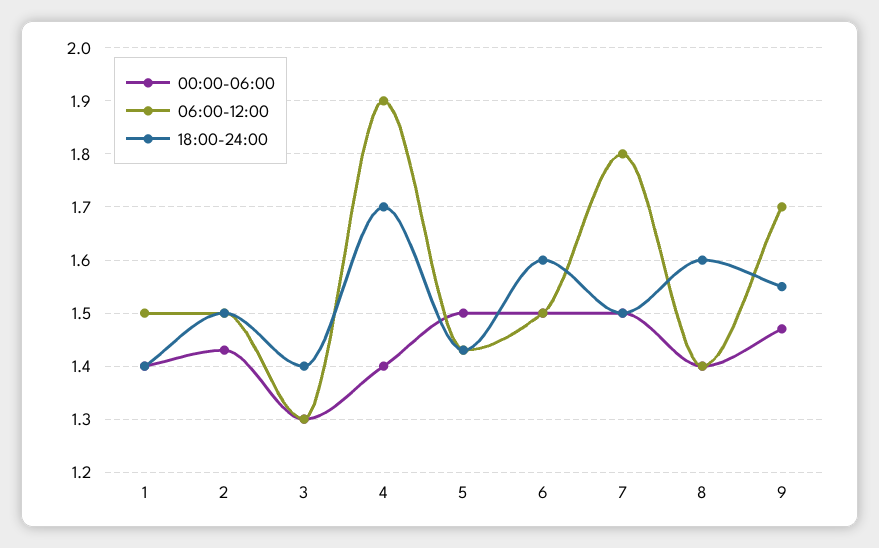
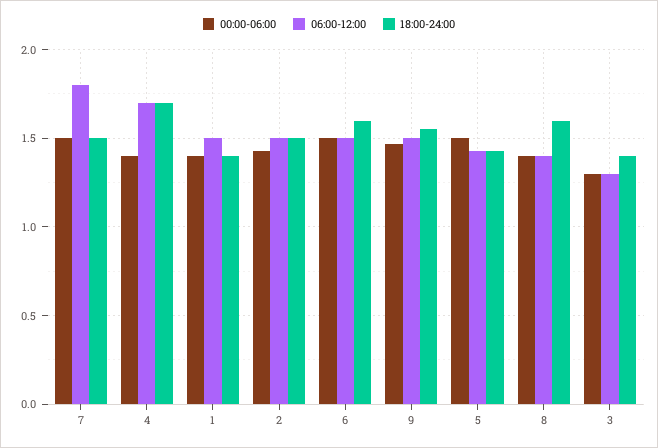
  {
    "00:00-06:00": {
      "1": 1.4,
      "2": 1.45,
      "3": 1.3,
      "4": 1.4,
      "5": 1.5,
      "6": 1.5,
      "7": 1.5,
      "8": 1.4,
      "9": 1.45
    },
    "06:00-12:00": {
      "1": 1.5,
      "2": 1.5,
      "3": 1.3,
-     "4": 1.9,
+     "4": 1.7,
      "5": 1.45,
      "6": 1.5,
      "7": 1.8,
      "8": 1.4,
-     "9": 1.7
+     "9": 1.5
    },
    "18:00-24:00": {
      "1": 1.4,
      "2": 1.5,
      "3": 1.4,
      "4": 1.7,
      "5": 1.45,
      "6": 1.6,
      "7": 1.5,
      "8": 1.6,
      "9": 1.55
    }
  }

